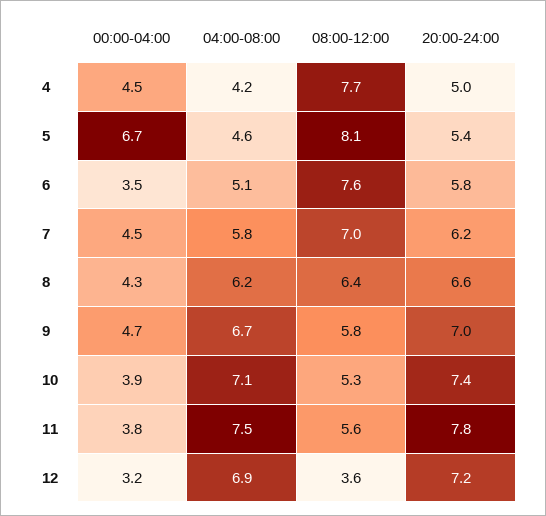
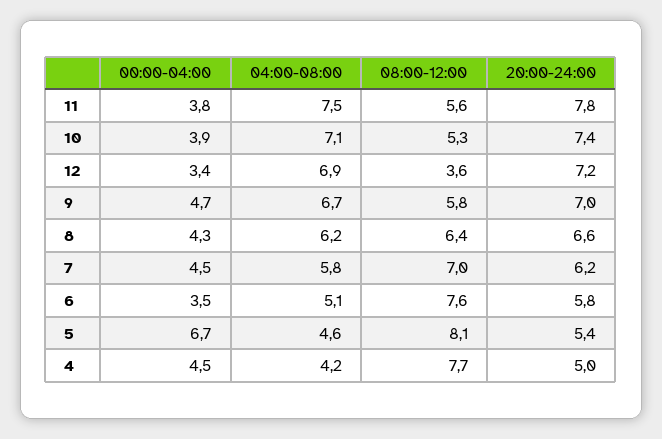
  {
    "00:00-04:00": {
      "4": 4.5,
      "5": 6.7,
      "6": 3.5,
      "7": 4.5,
      "8": 4.3,
      "9": 4.7,
      "10": 3.9,
      "11": 3.8,
-     "12": 3.2
+     "12": 3.4
    },
    "04:00-08:00": {
      "4": 4.2,
      "5": 4.6,
      "6": 5.1,
      "7": 5.8,
      "8": 6.2,
      "9": 6.7,
      "10": 7.1,
      "11": 7.5,
      "12": 6.9
    },
    "08:00-12:00": {
      "4": 7.7,
      "5": 8.1,
      "6": 7.6,
      "7": 7,
      "8": 6.4,
      "9": 5.8,
      "10": 5.3,
      "11": 5.6,
      "12": 3.6
    },
    "20:00-24:00": {
      "4": 5,
      "5": 5.4,
      "6": 5.8,
      "7": 6.2,
      "8": 6.6,
      "9": 7,
      "10": 7.4,
      "11": 7.8,
      "12": 7.2
    }
  }

